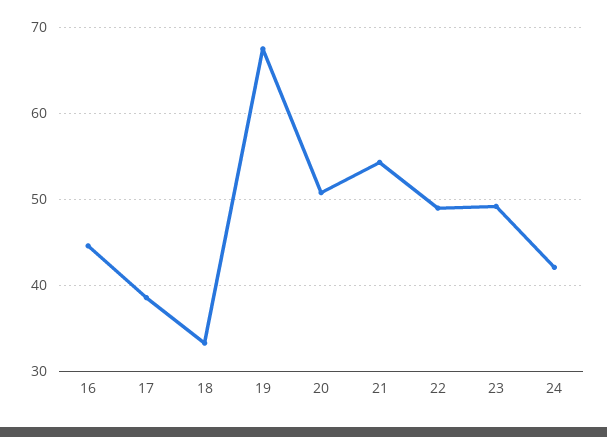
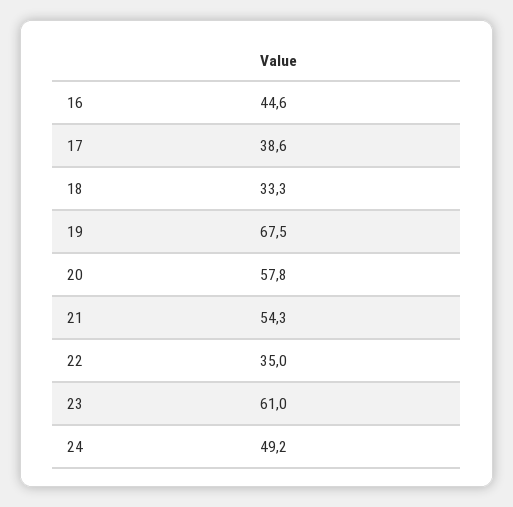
  {
    "16": 44.6,
    "17": 38.6,
    "18": 33.3,
    "19": 67.5,
-   "20": 51,
+   "20": 57.8,
    "21": 54.3,
-   "22": 49,
+   "22": 35,
-   "23": 49,
+   "23": 61,
-   "24": 42
+   "24": 49.2
  }

